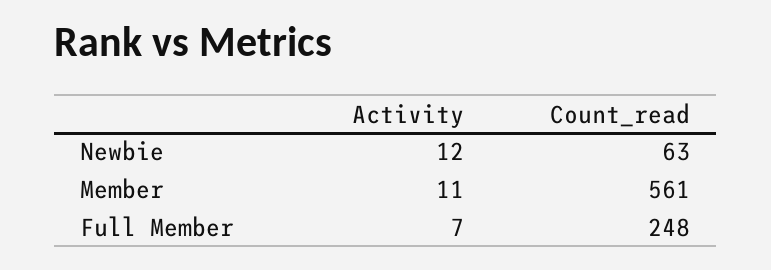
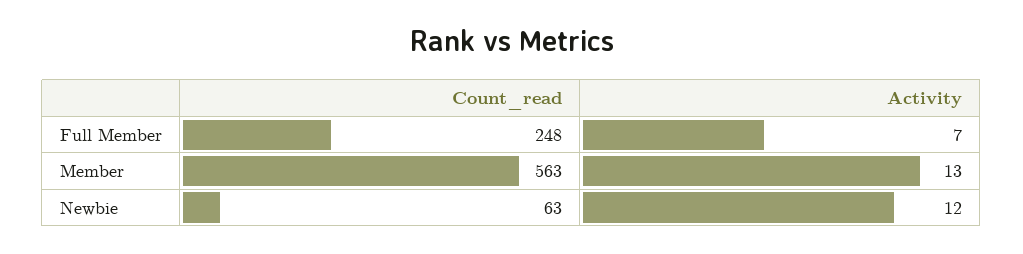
  {
    "Activity": {
      "Newbie": 12,
-     "Member": 11,
+     "Member": 13,
      "Full Member": 7
    },
    "Count_read": {
      "Newbie": 63,
-     "Member": 561,
+     "Member": 563,
      "Full Member": 248
    }
  }

